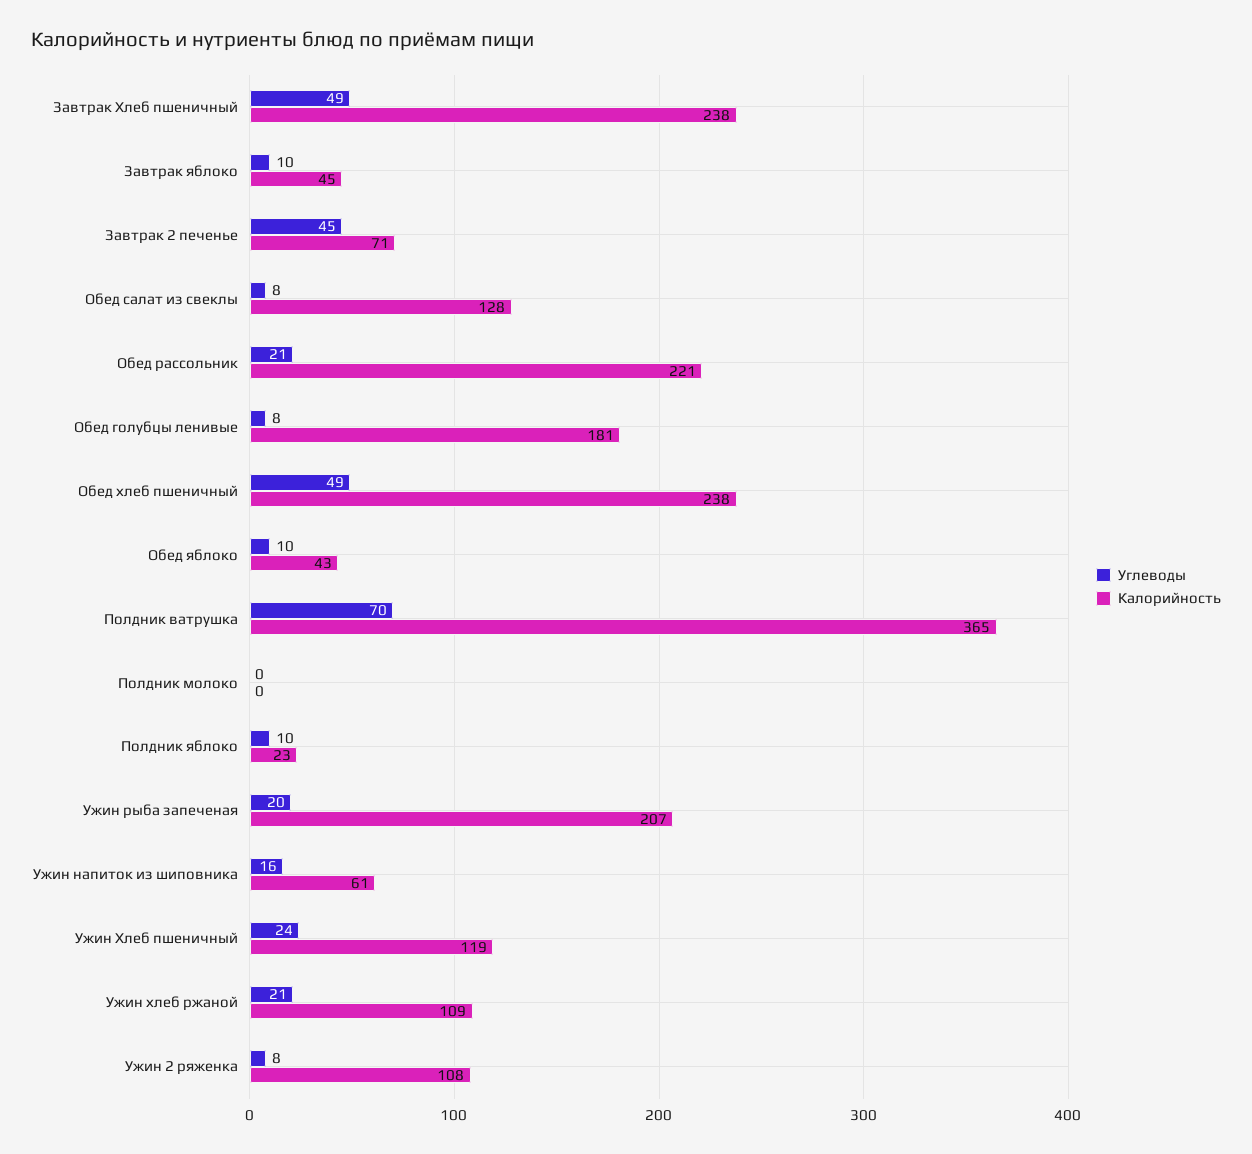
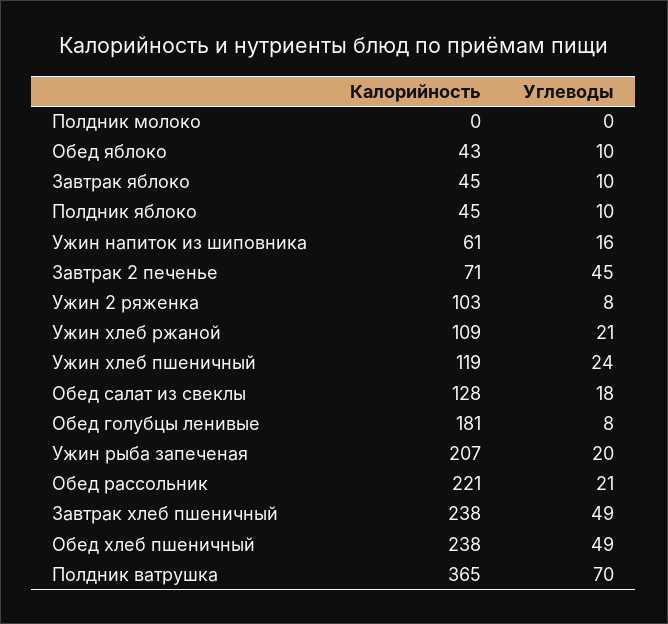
  {
    "Углеводы": {
      "Завтрак Хлеб пшеничный": 49,
      "Завтрак яблоко": 10,
      "Завтрак 2 печенье": 45,
-     "Обед салат из свеклы": 8,
+     "Обед салат из свеклы": 18,
      "Обед рассольник": 21,
      "Обед голубцы ленивые": 8,
      "Обед хлеб пшеничный": 49,
      "Обед яблоко": 10,
      "Полдник ватрушка": 70,
      "Полдник молоко": 0,
      "Полдник яблоко": 10,
      "Ужин рыба запеченая": 20,
      "Ужин напиток из шиповника": 16,
      "Ужин Хлеб пшеничный": 24,
      "Ужин хлеб ржаной": 21,
      "Ужин 2 ряженка": 8
    },
    "Калорийность": {
      "Завтрак Хлеб пшеничный": 238,
      "Завтрак яблоко": 45,
      "Завтрак 2 печенье": 71,
      "Обед салат из свеклы": 128,
      "Обед рассольник": 221,
      "Обед голубцы ленивые": 181,
      "Обед хлеб пшеничный": 238,
      "Обед яблоко": 43,
      "Полдник ватрушка": 365,
      "Полдник молоко": 0,
-     "Полдник яблоко": 23,
+     "Полдник яблоко": 45,
      "Ужин рыба запеченая": 207,
      "Ужин напиток из шиповника": 61,
      "Ужин Хлеб пшеничный": 119,
      "Ужин хлеб ржаной": 109,
-     "Ужин 2 ряженка": 108
+     "Ужин 2 ряженка": 103
    }
  }

